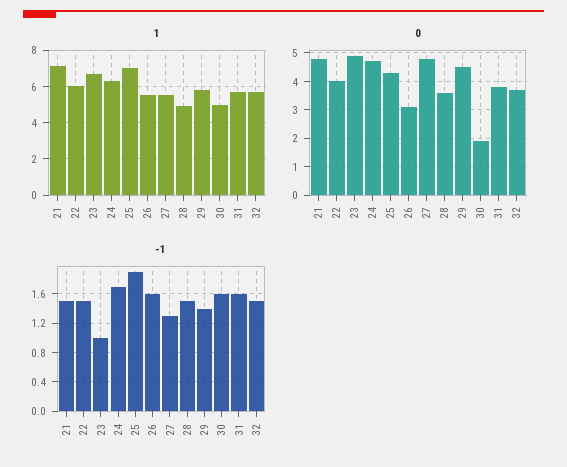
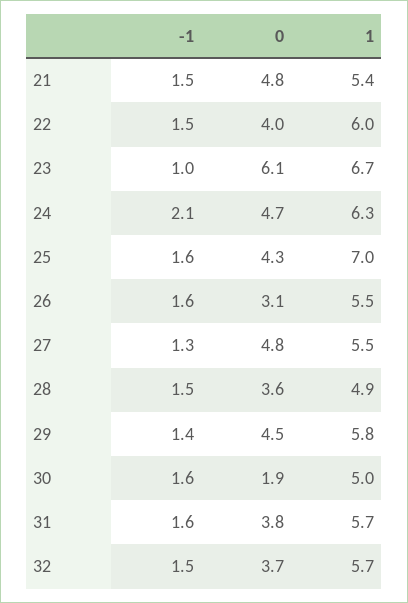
  {
    "1": {
-     "21": 7,
+     "21": 5.4,
      "22": 6,
      "23": 6.7,
      "24": 6.3,
      "25": 7,
      "26": 5.5,
      "27": 5.5,
      "28": 4.9,
      "29": 5.8,
      "30": 5,
      "31": 5.7,
      "32": 5.7
    },
    "0": {
      "21": 4.8,
      "22": 4,
-     "23": 5,
+     "23": 6.1,
      "24": 4.7,
      "25": 4.3,
      "26": 3.1,
      "27": 4.8,
      "28": 3.6,
      "29": 4.5,
      "30": 1.9,
      "31": 3.8,
      "32": 3.7
    },
    "-1": {
      "21": 1.5,
      "22": 1.5,
      "23": 1,
-     "24": 1.7,
+     "24": 2.1,
-     "25": 1.9,
+     "25": 1.6,
      "26": 1.6,
      "27": 1.3,
      "28": 1.5,
      "29": 1.4,
      "30": 1.6,
      "31": 1.6,
      "32": 1.5
    }
  }

